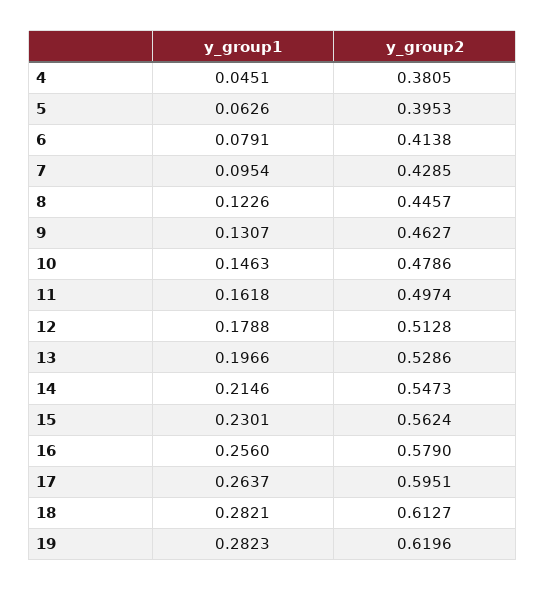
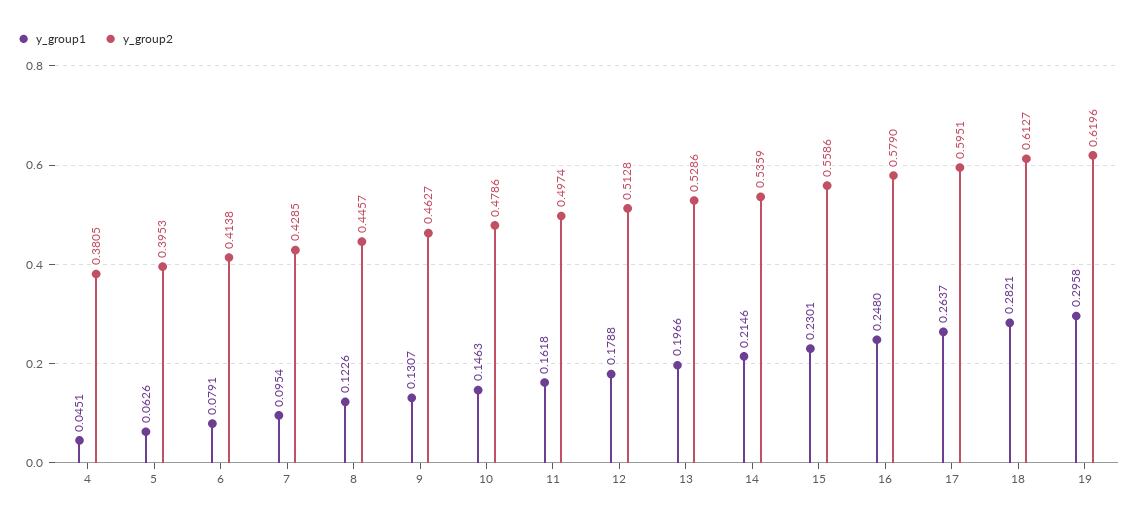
  {
    "y_group1": {
      "4": 0.0451,
      "5": 0.0626,
      "6": 0.0791,
      "7": 0.0954,
      "8": 0.1226,
      "9": 0.1307,
      "10": 0.1463,
      "11": 0.1618,
      "12": 0.1788,
      "13": 0.1966,
      "14": 0.2146,
      "15": 0.2301,
-     "16": 0.256,
+     "16": 0.248,
      "17": 0.2637,
      "18": 0.2821,
-     "19": 0.2823
+     "19": 0.2958
    },
    "y_group2": {
      "4": 0.3805,
      "5": 0.3953,
      "6": 0.4138,
      "7": 0.4285,
      "8": 0.4457,
      "9": 0.4627,
      "10": 0.4786,
      "11": 0.4974,
      "12": 0.5128,
      "13": 0.5286,
-     "14": 0.5473,
+     "14": 0.5359,
-     "15": 0.5624,
+     "15": 0.5586,
      "16": 0.579,
      "17": 0.5951,
      "18": 0.6127,
      "19": 0.6196
    }
  }

